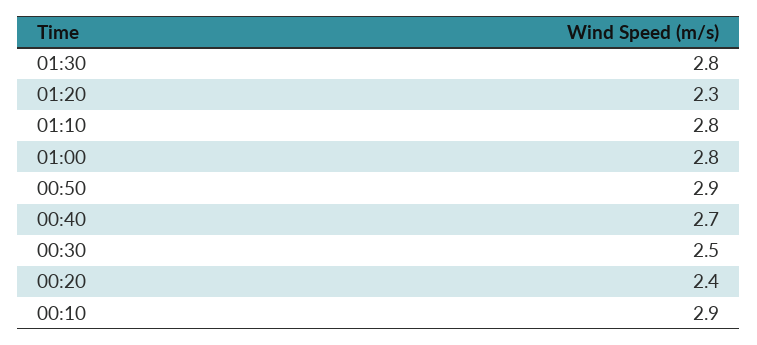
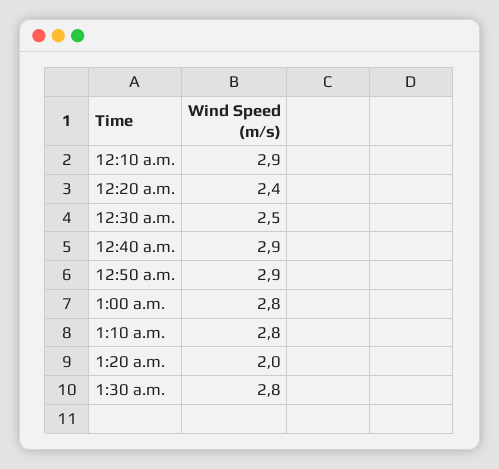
  {
    "01:30": 2.8,
-   "01:20": 2.3,
+   "01:20": 2,
    "01:10": 2.8,
    "01:00": 2.8,
    "00:50": 2.9,
-   "00:40": 2.7,
+   "00:40": 2.9,
    "00:30": 2.5,
    "00:20": 2.4,
    "00:10": 2.9
  }

